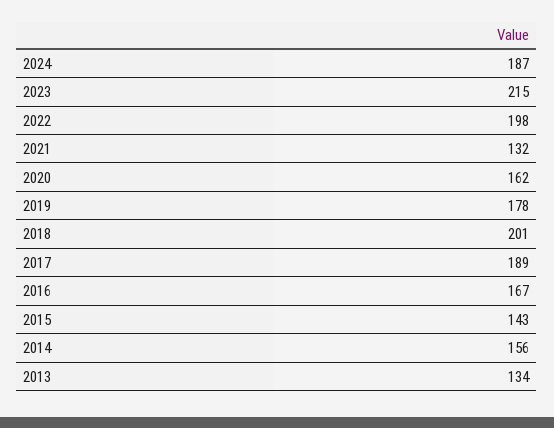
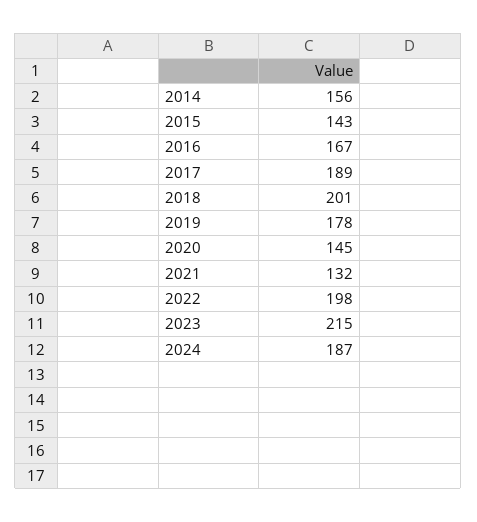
  {
    "2024": 187,
    "2023": 215,
    "2022": 198,
    "2021": 132,
-   "2020": 162,
+   "2020": 145,
    "2019": 178,
    "2018": 201,
    "2017": 189,
    "2016": 167,
    "2015": 143,
-   "2014": 156,
+   "2014": 156
-   "2013": 134
  }

